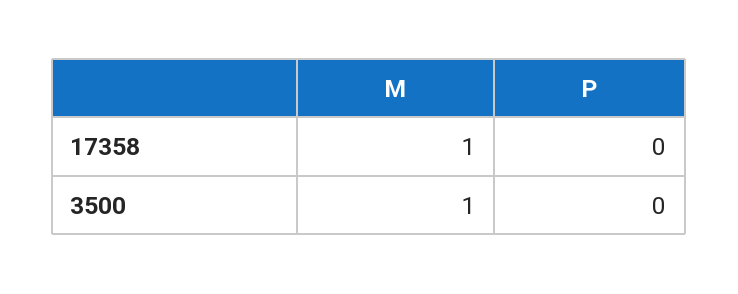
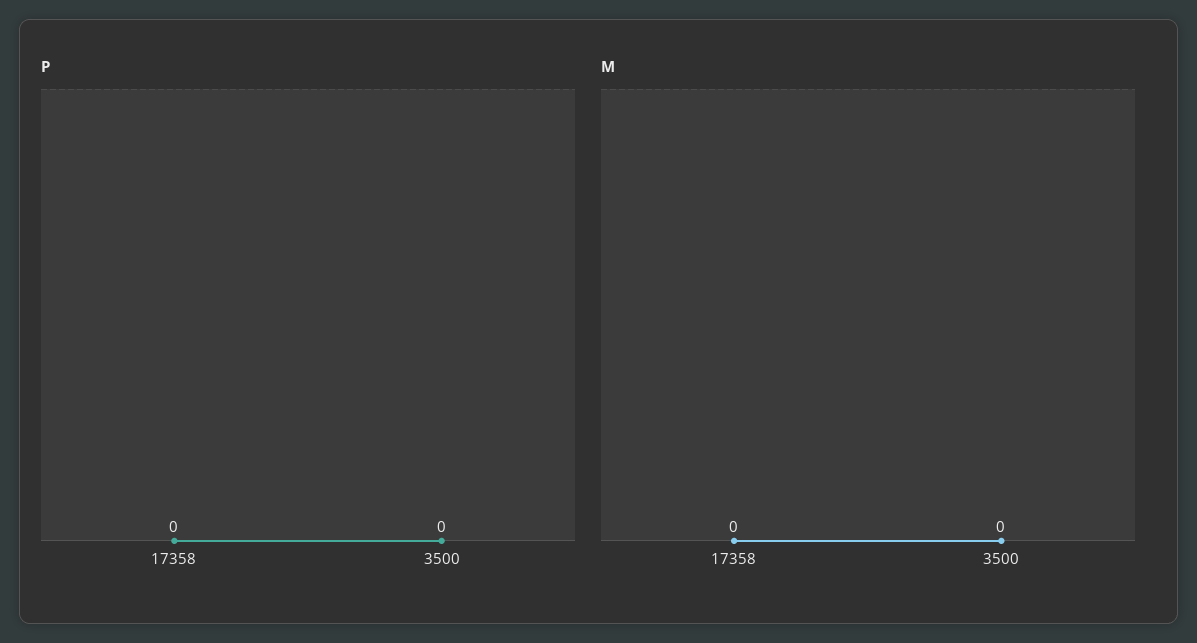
  {
    "M": {
-     "17358": 1,
+     "17358": 0,
-     "3500": 1
+     "3500": 0
    },
    "P": {
      "17358": 0,
      "3500": 0
    }
  }

